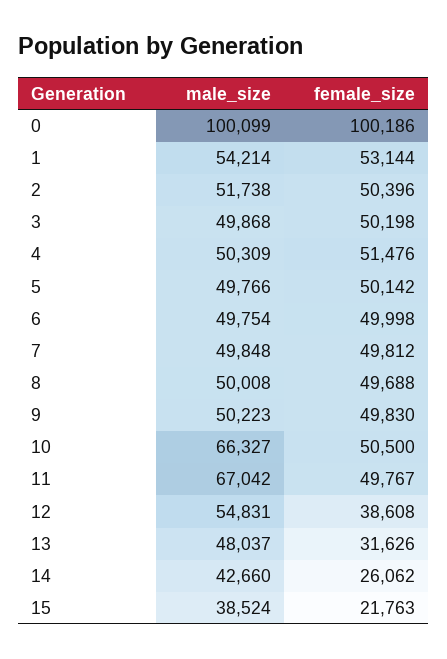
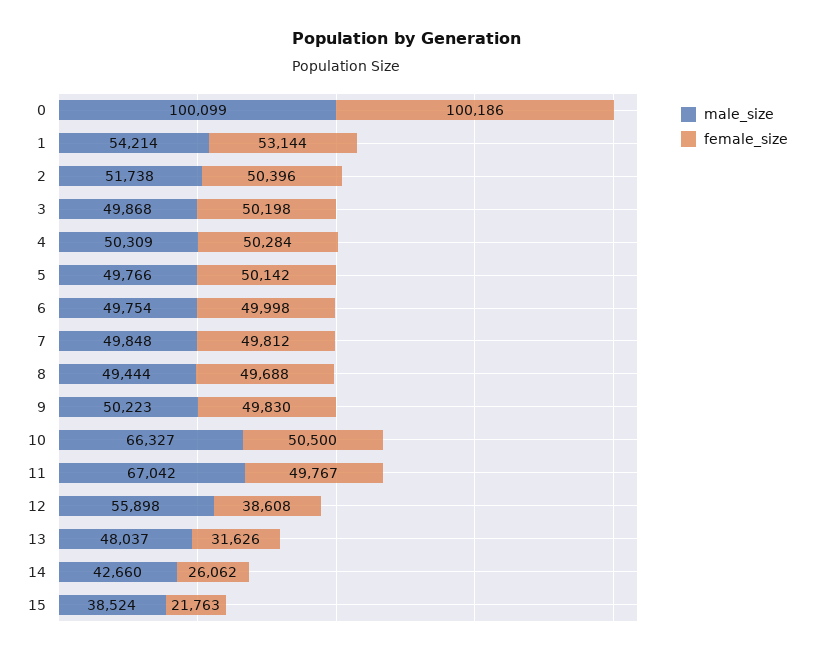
  {
    "male_size": {
      "0": 100099,
      "1": 54214,
      "2": 51738,
      "3": 49868,
      "4": 50309,
      "5": 49766,
      "6": 49754,
      "7": 49848,
-     "8": 50008,
+     "8": 49444,
      "9": 50223,
      "10": 66327,
      "11": 67042,
-     "12": 54831,
+     "12": 55898,
      "13": 48037,
      "14": 42660,
      "15": 38524
    },
    "female_size": {
      "0": 100186,
      "1": 53144,
      "2": 50396,
      "3": 50198,
-     "4": 51476,
+     "4": 50284,
      "5": 50142,
      "6": 49998,
      "7": 49812,
      "8": 49688,
      "9": 49830,
      "10": 50500,
      "11": 49767,
      "12": 38608,
      "13": 31626,
      "14": 26062,
      "15": 21763
    }
  }

